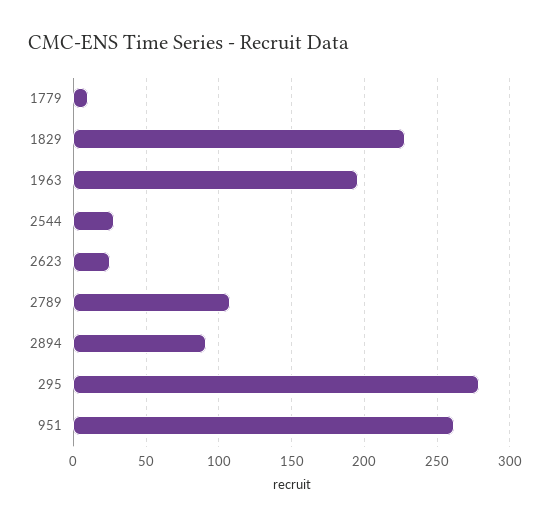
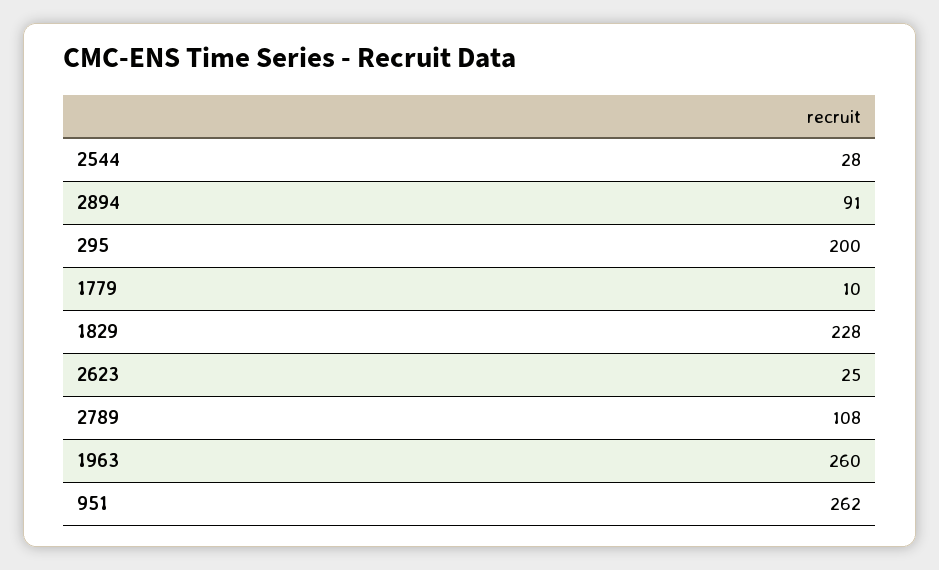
  {
    "1779": 10,
    "1829": 228,
-   "1963": 195,
+   "1963": 260,
    "2544": 28,
    "2623": 25,
    "2789": 108,
    "2894": 91,
-   "295": 280,
+   "295": 200,
    "951": 262
  }

